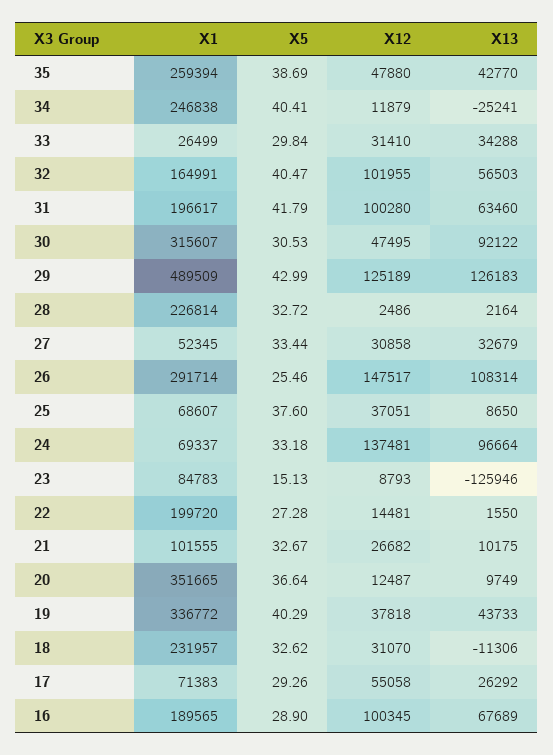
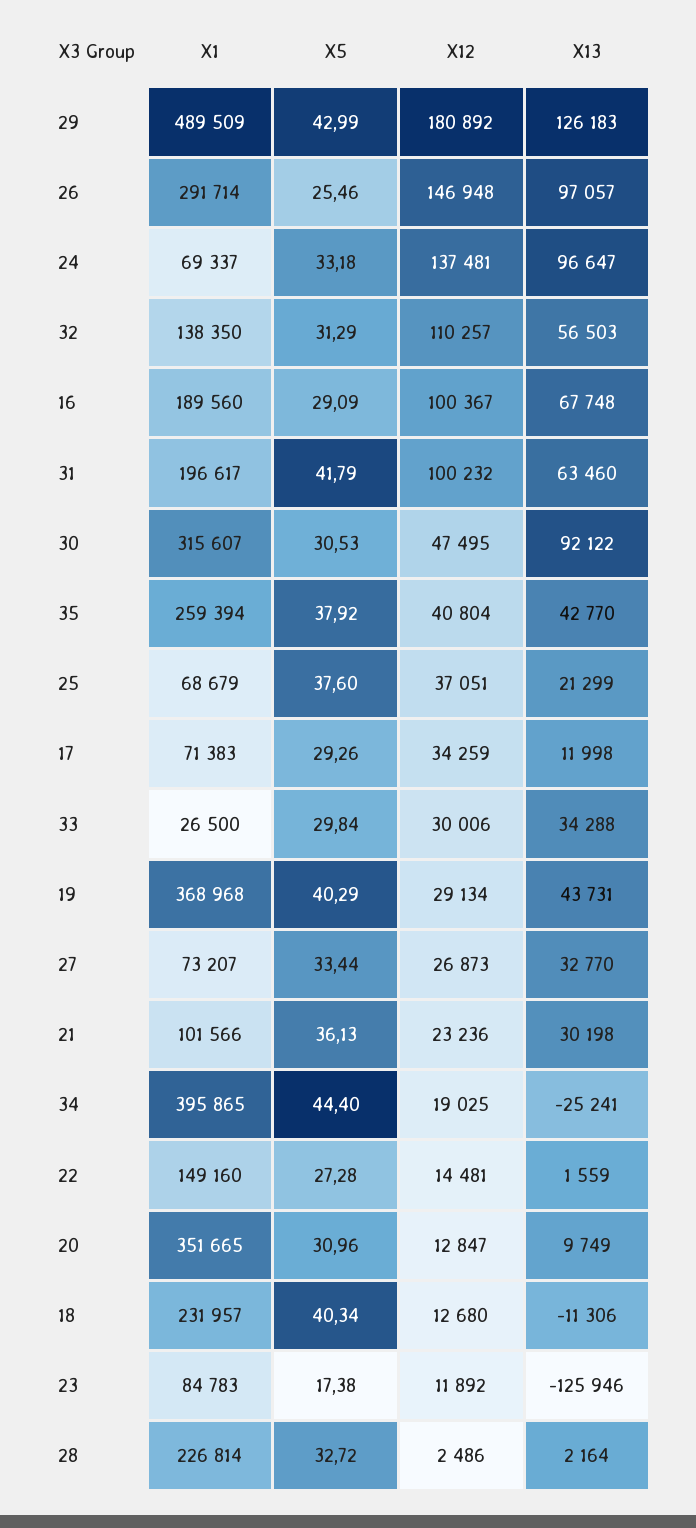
  {
    "X1": {
      "35": 259394,
-     "34": 246838,
+     "34": 395865,
-     "33": 26499,
+     "33": 26500,
-     "32": 164991,
+     "32": 138350,
      "31": 196617,
      "30": 315607,
      "29": 489509,
      "28": 226814,
-     "27": 52345,
+     "27": 73207,
      "26": 291714,
-     "25": 68607,
+     "25": 68679,
      "24": 69337,
      "23": 84783,
-     "22": 199720,
+     "22": 149160,
-     "21": 101555,
+     "21": 101566,
      "20": 351665,
-     "19": 336772,
+     "19": 368968,
      "18": 231957,
      "17": 71383,
-     "16": 189565
+     "16": 189560
    },
    "X5": {
-     "35": 38.69,
+     "35": 37.92,
-     "34": 40.41,
+     "34": 44.4,
      "33": 29.84,
-     "32": 40.47,
+     "32": 31.29,
      "31": 41.79,
      "30": 30.53,
      "29": 42.99,
      "28": 32.72,
      "27": 33.44,
      "26": 25.46,
      "25": 37.6,
      "24": 33.18,
-     "23": 15.13,
+     "23": 17.38,
      "22": 27.28,
-     "21": 32.67,
+     "21": 36.13,
-     "20": 36.64,
+     "20": 30.96,
      "19": 40.29,
-     "18": 32.62,
+     "18": 40.34,
      "17": 29.26,
-     "16": 28.9
+     "16": 29.09
    },
    "X12": {
-     "35": 47880,
+     "35": 40804,
-     "34": 11879,
+     "34": 19025,
-     "33": 31410,
+     "33": 30006,
-     "32": 101955,
+     "32": 110257,
-     "31": 100280,
+     "31": 100232,
      "30": 47495,
-     "29": 125189,
+     "29": 180892,
      "28": 2486,
-     "27": 30858,
+     "27": 26873,
-     "26": 147517,
+     "26": 146948,
      "25": 37051,
      "24": 137481,
-     "23": 8793,
+     "23": 11892,
      "22": 14481,
-     "21": 26682,
+     "21": 23236,
-     "20": 12487,
+     "20": 12847,
-     "19": 37818,
+     "19": 29134,
-     "18": 31070,
+     "18": 12680,
-     "17": 55058,
+     "17": 34259,
-     "16": 100345
+     "16": 100367
    },
    "X13": {
      "35": 42770,
      "34": -25241,
      "33": 34288,
      "32": 56503,
      "31": 63460,
      "30": 92122,
      "29": 126183,
      "28": 2164,
-     "27": 32679,
+     "27": 32770,
-     "26": 108314,
+     "26": 97057,
-     "25": 8650,
+     "25": 21299,
-     "24": 96664,
+     "24": 96647,
      "23": -125946,
-     "22": 1550,
+     "22": 1559,
-     "21": 10175,
+     "21": 30198,
      "20": 9749,
-     "19": 43733,
+     "19": 43731,
      "18": -11306,
-     "17": 26292,
+     "17": 11998,
-     "16": 67689
+     "16": 67748
    }
  }

